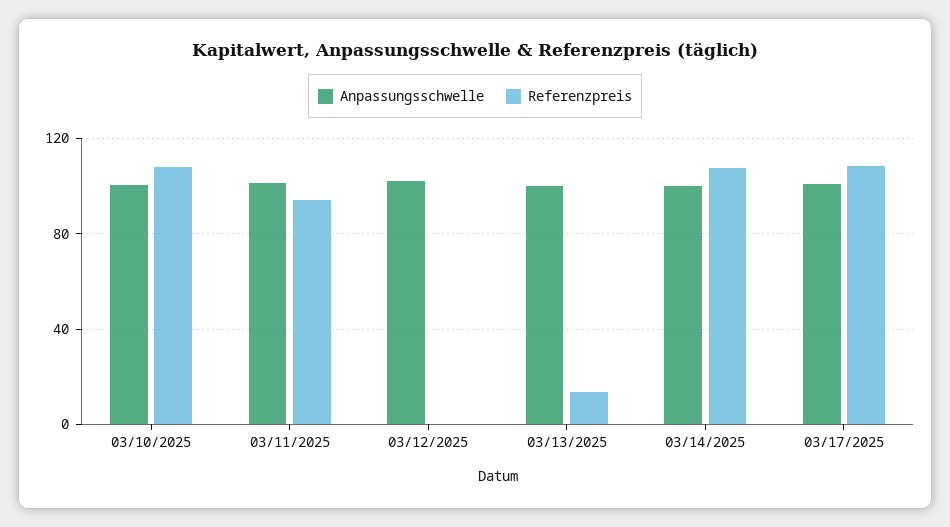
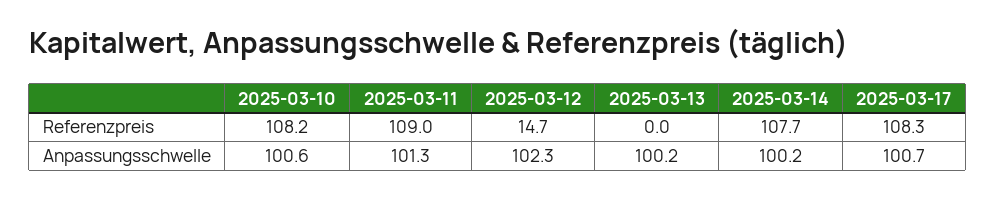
  {
    "Anpassungsschwelle": {
      "03/10/2025": 100.6,
      "03/11/2025": 101.3,
      "03/12/2025": 102.3,
      "03/13/2025": 100.2,
      "03/14/2025": 100.2,
      "03/17/2025": 100.7
    },
    "Referenzpreis": {
      "03/10/2025": 108.2,
-     "03/11/2025": 95,
+     "03/11/2025": 109,
-     "03/12/2025": 0,
+     "03/12/2025": 14.7,
-     "03/13/2025": 15,
+     "03/13/2025": 0,
      "03/14/2025": 107.7,
      "03/17/2025": 108.3
    }
  }

